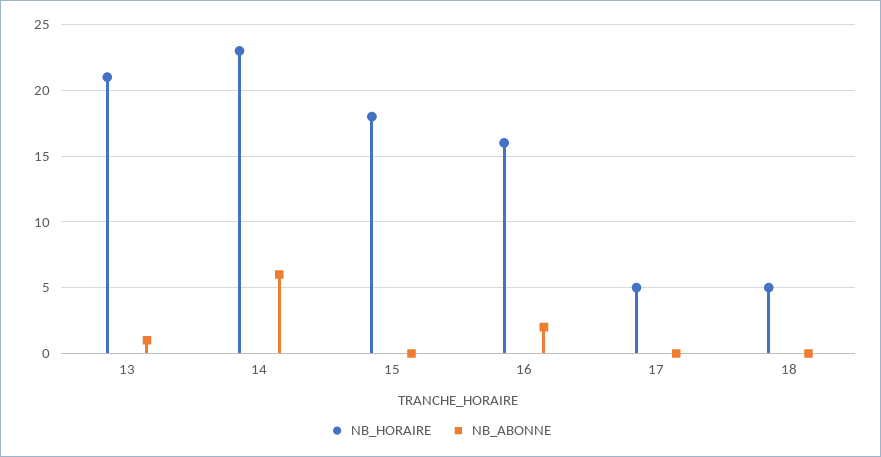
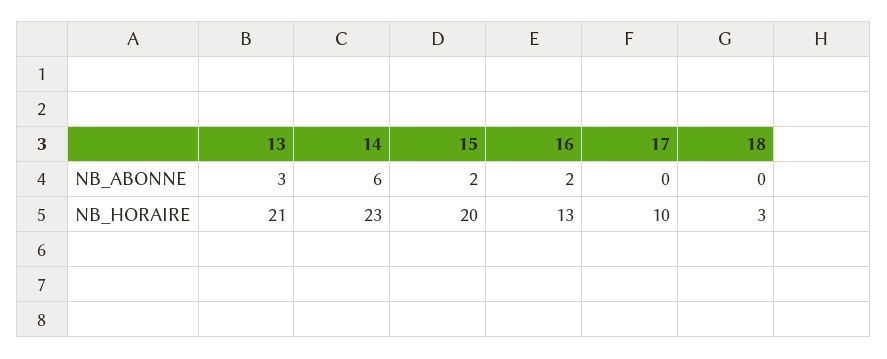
  {
    "NB_HORAIRE": {
      "13": 21,
      "14": 23,
-     "15": 18,
+     "15": 20,
-     "16": 16,
+     "16": 13,
-     "17": 5,
+     "17": 10,
-     "18": 5
+     "18": 3
    },
    "NB_ABONNE": {
-     "13": 1,
+     "13": 3,
      "14": 6,
-     "15": 0,
+     "15": 2,
      "16": 2,
      "17": 0,
      "18": 0
    }
  }

